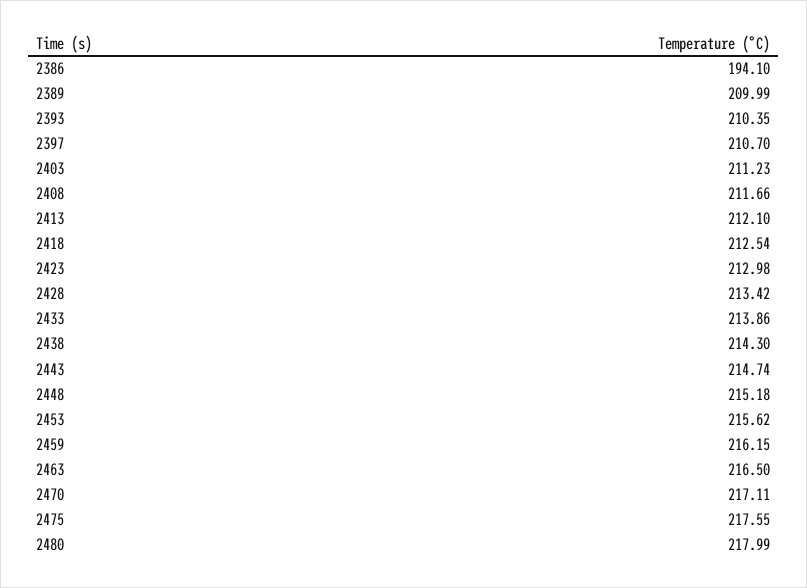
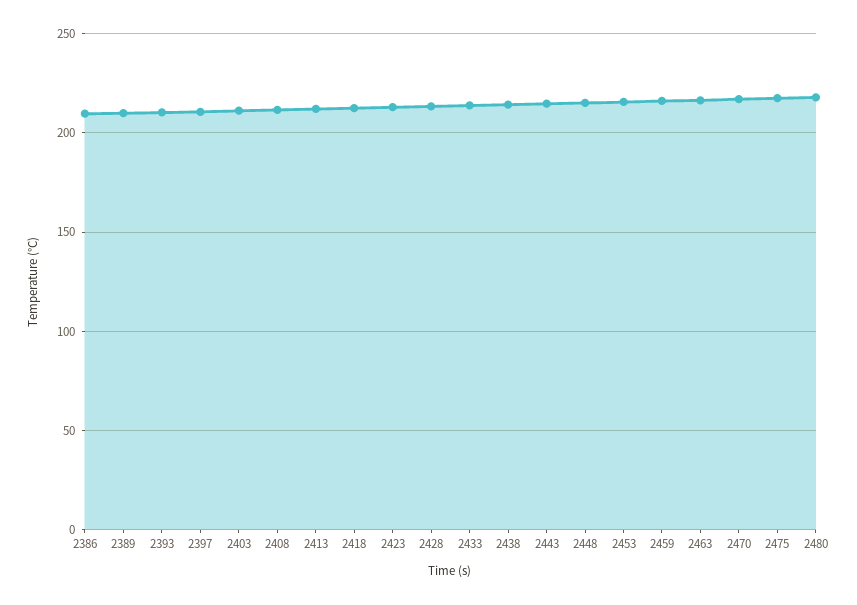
  {
-   "2386": 194.1,
+   "2386": 210,
    "2389": 209.99,
    "2393": 210.35,
    "2397": 210.7,
    "2403": 211.23,
    "2408": 211.66,
    "2413": 212.1,
    "2418": 212.54,
    "2423": 212.98,
    "2428": 213.42,
    "2433": 213.86,
    "2438": 214.3,
    "2443": 214.74,
    "2448": 215.18,
    "2453": 215.62,
    "2459": 216.15,
    "2463": 216.5,
    "2470": 217.11,
    "2475": 217.55,
    "2480": 217.99
  }

